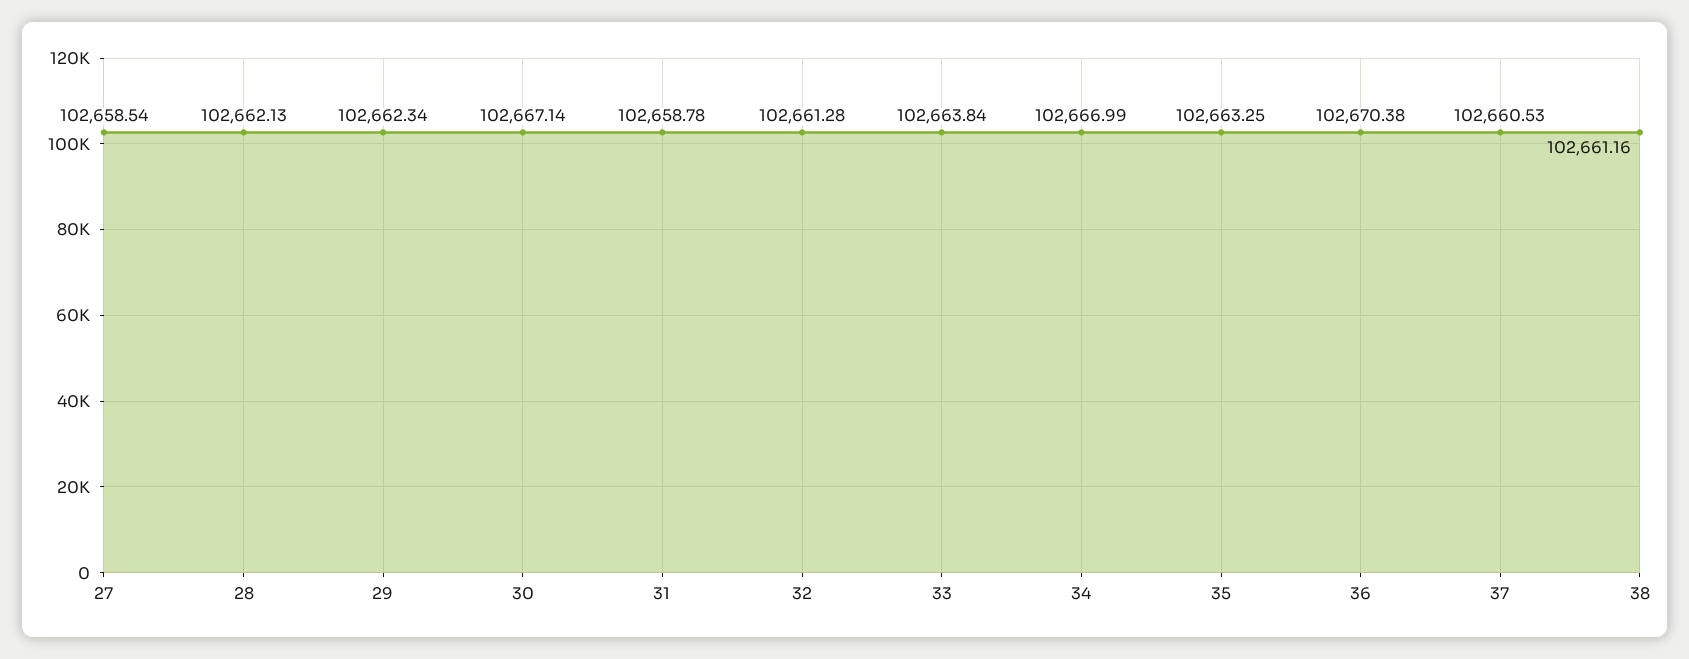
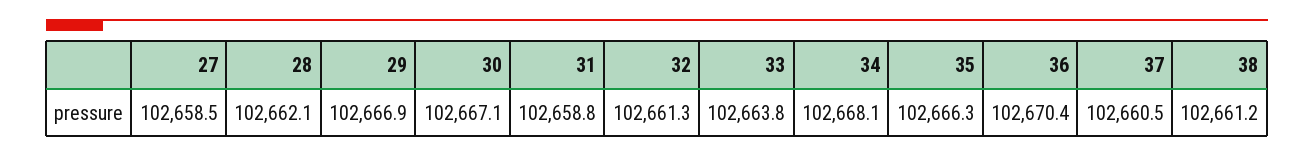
  {
    "27": 102658.54,
    "28": 102662.13,
-   "29": 102662.34,
+   "29": 102666.9,
    "30": 102667.14,
    "31": 102658.78,
    "32": 102661.28,
    "33": 102663.84,
-   "34": 102666.99,
+   "34": 102668.1,
-   "35": 102663.25,
+   "35": 102666.3,
    "36": 102670.38,
    "37": 102660.53,
    "38": 102661.16
  }

